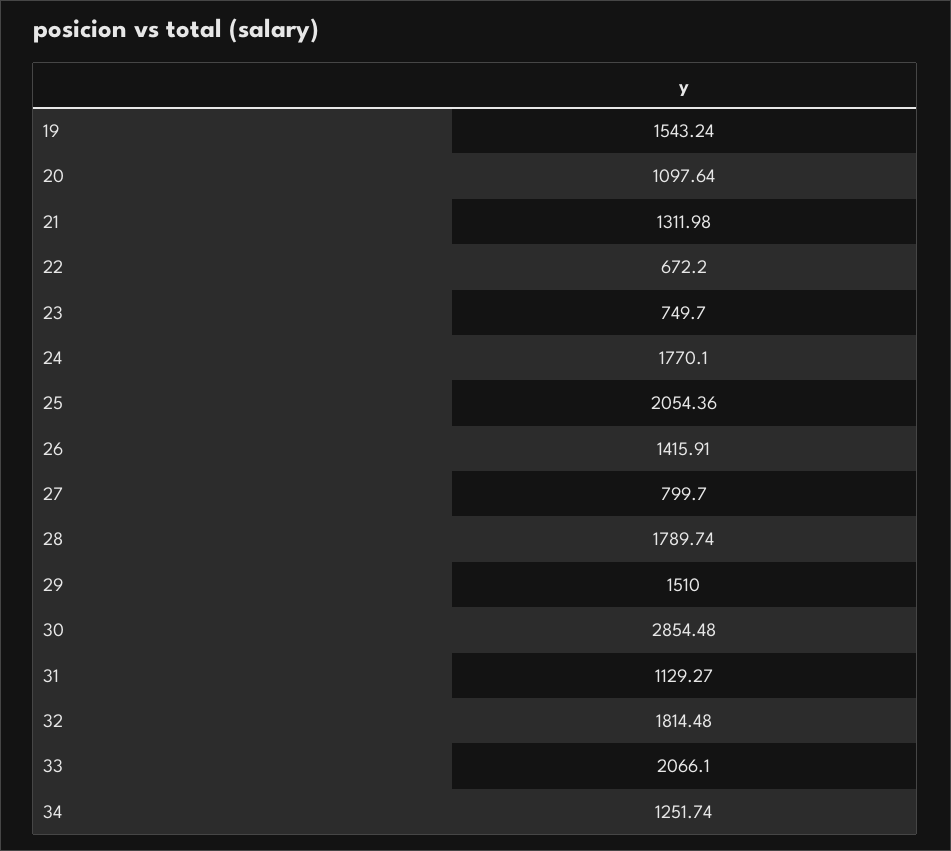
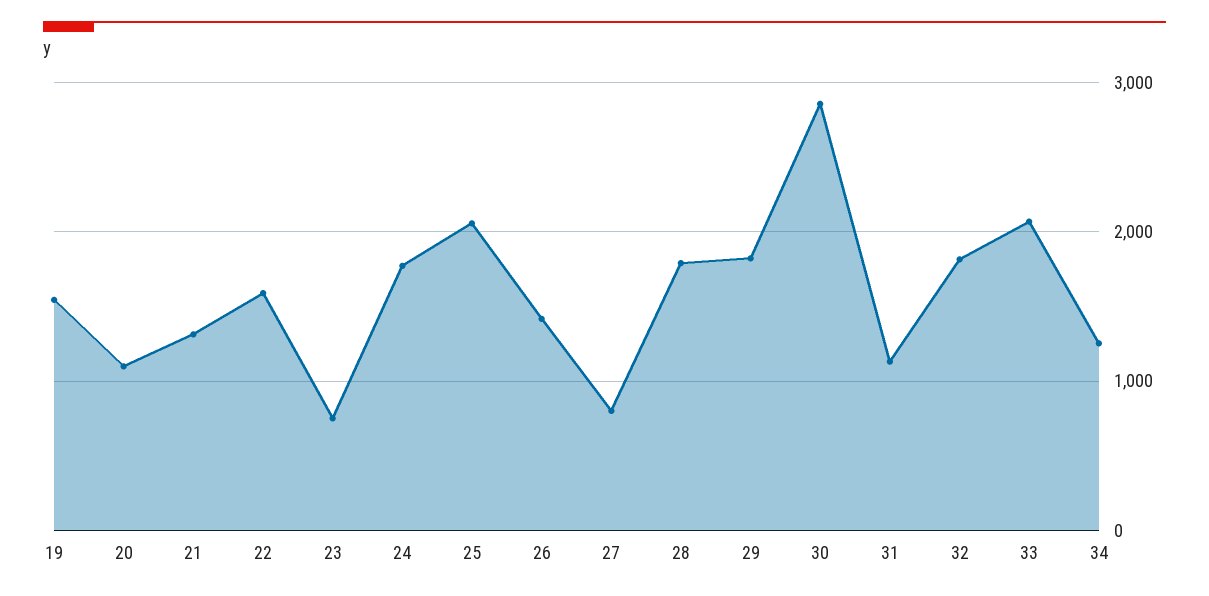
  {
    "19": 1543.24,
    "20": 1097.64,
    "21": 1311.98,
-   "22": 672.2,
+   "22": 1600,
    "23": 749.7,
    "24": 1770.1,
    "25": 2054.36,
    "26": 1415.91,
    "27": 799.7,
    "28": 1789.74,
-   "29": 1510,
+   "29": 1800,
    "30": 2854.48,
    "31": 1129.27,
    "32": 1814.48,
    "33": 2066.1,
    "34": 1251.74
  }

